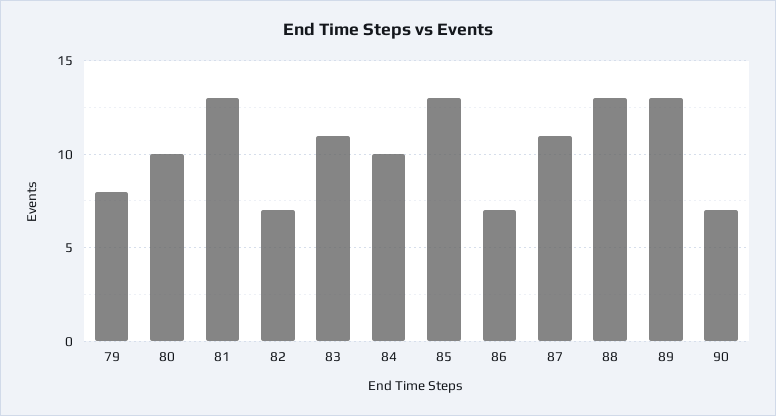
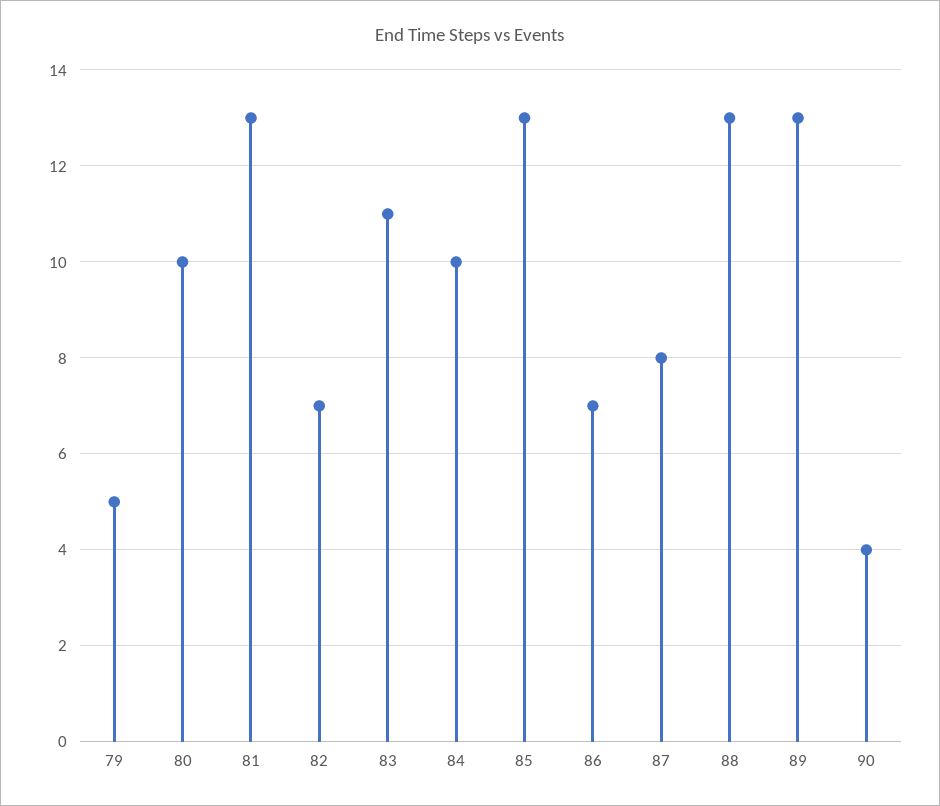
  {
-   "79": 8,
+   "79": 5,
    "80": 10,
    "81": 13,
    "82": 7,
    "83": 11,
    "84": 10,
    "85": 13,
    "86": 7,
-   "87": 11,
+   "87": 8,
    "88": 13,
    "89": 13,
-   "90": 7
+   "90": 4
  }

